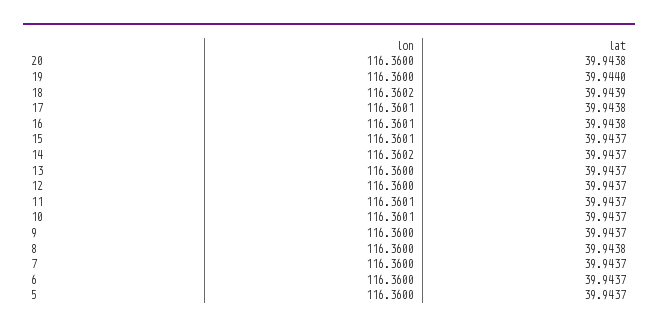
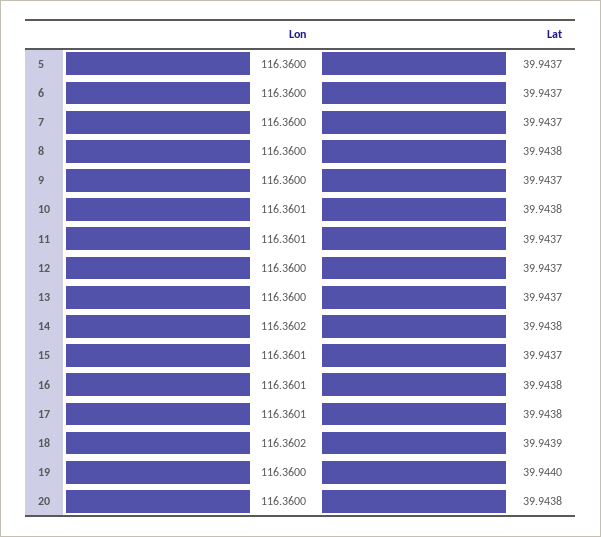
  {
    "lon": {
      "20": 116.36,
      "19": 116.36,
      "18": 116.3602,
      "17": 116.3601,
      "16": 116.3601,
      "15": 116.3601,
      "14": 116.3602,
      "13": 116.36,
      "12": 116.36,
      "11": 116.3601,
      "10": 116.3601,
      "9": 116.36,
      "8": 116.36,
      "7": 116.36,
      "6": 116.36,
      "5": 116.36
    },
    "lat": {
      "20": 39.9438,
      "19": 39.944,
      "18": 39.9439,
      "17": 39.9438,
      "16": 39.9438,
      "15": 39.9437,
-     "14": 39.9437,
+     "14": 39.9438,
      "13": 39.9437,
      "12": 39.9437,
      "11": 39.9437,
-     "10": 39.9437,
+     "10": 39.9438,
      "9": 39.9437,
      "8": 39.9438,
      "7": 39.9437,
      "6": 39.9437,
      "5": 39.9437
    }
  }

